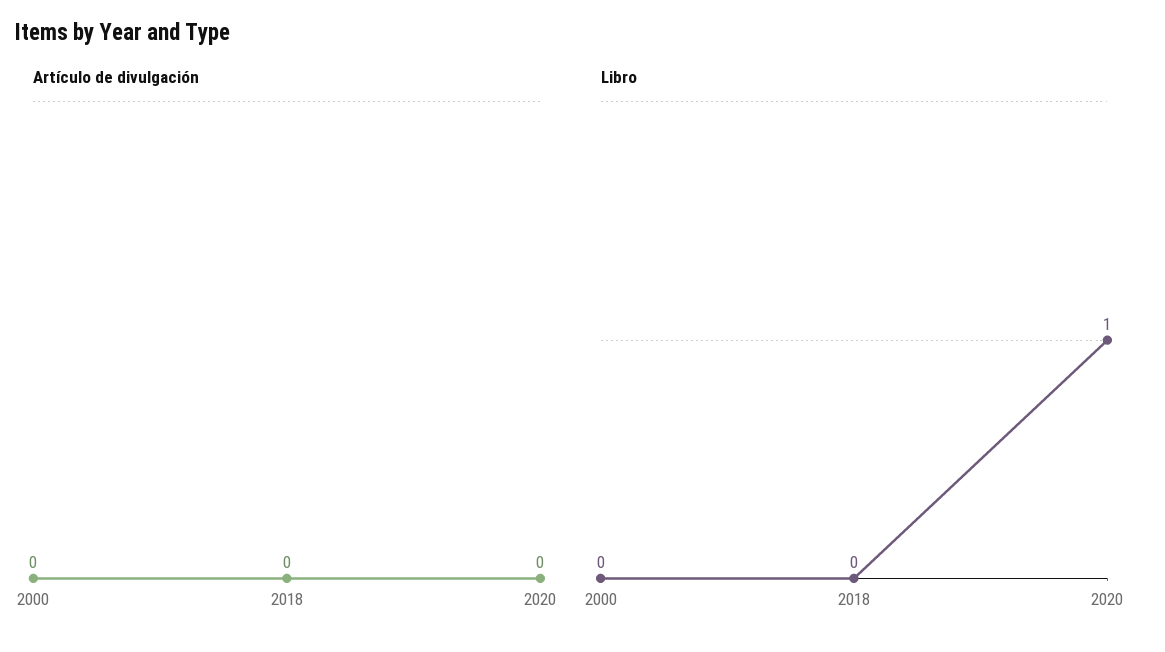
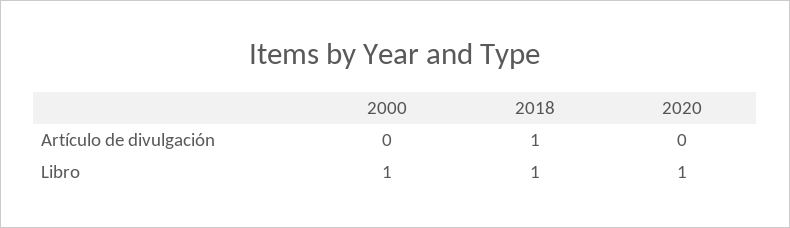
  {
    "Artículo de divulgación": {
      "2000": 0,
-     "2018": 0,
+     "2018": 1,
      "2020": 0
    },
    "Libro": {
-     "2000": 0,
+     "2000": 1,
-     "2018": 0,
+     "2018": 1,
      "2020": 1
    }
  }

